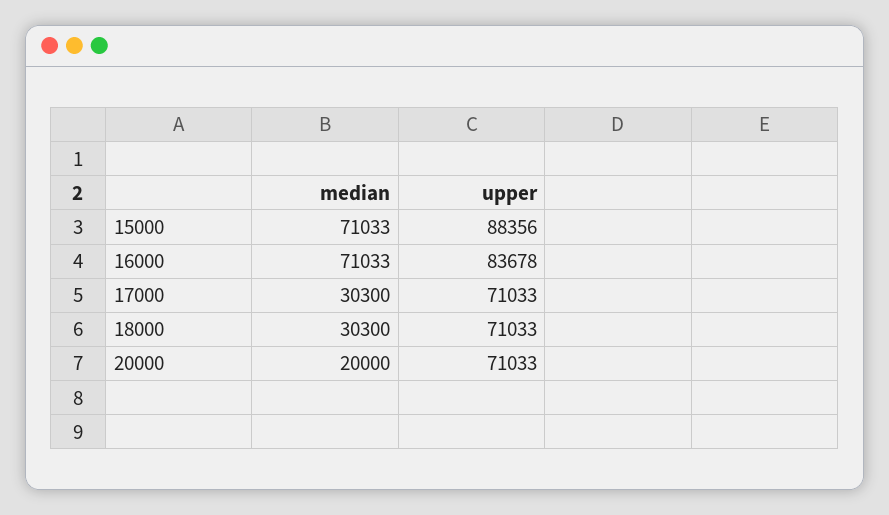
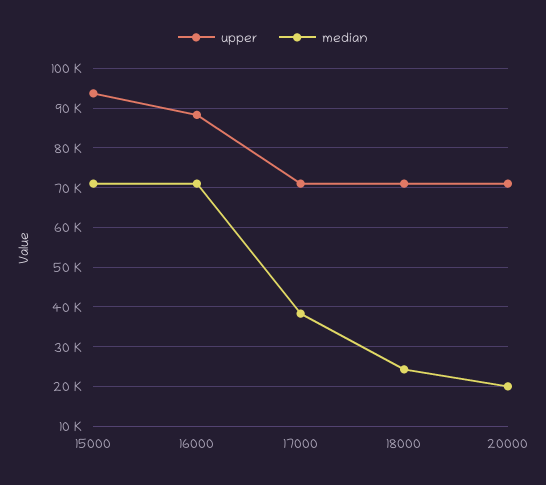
  {
    "median": {
      "15000": 71033,
      "16000": 71033,
-     "17000": 30300,
+     "17000": 38000,
-     "18000": 30300,
+     "18000": 24000,
      "20000": 20000
    },
    "upper": {
-     "15000": 88356,
+     "15000": 94000,
-     "16000": 83678,
+     "16000": 88000,
      "17000": 71033,
      "18000": 71033,
      "20000": 71033
    }
  }

